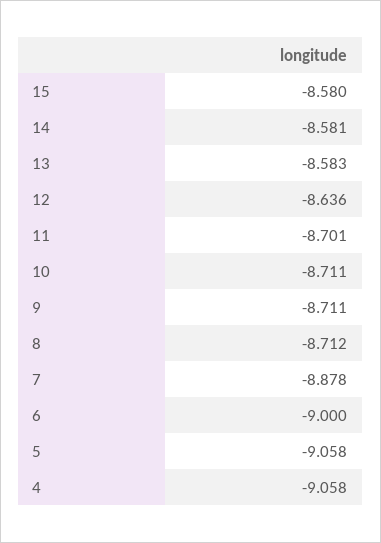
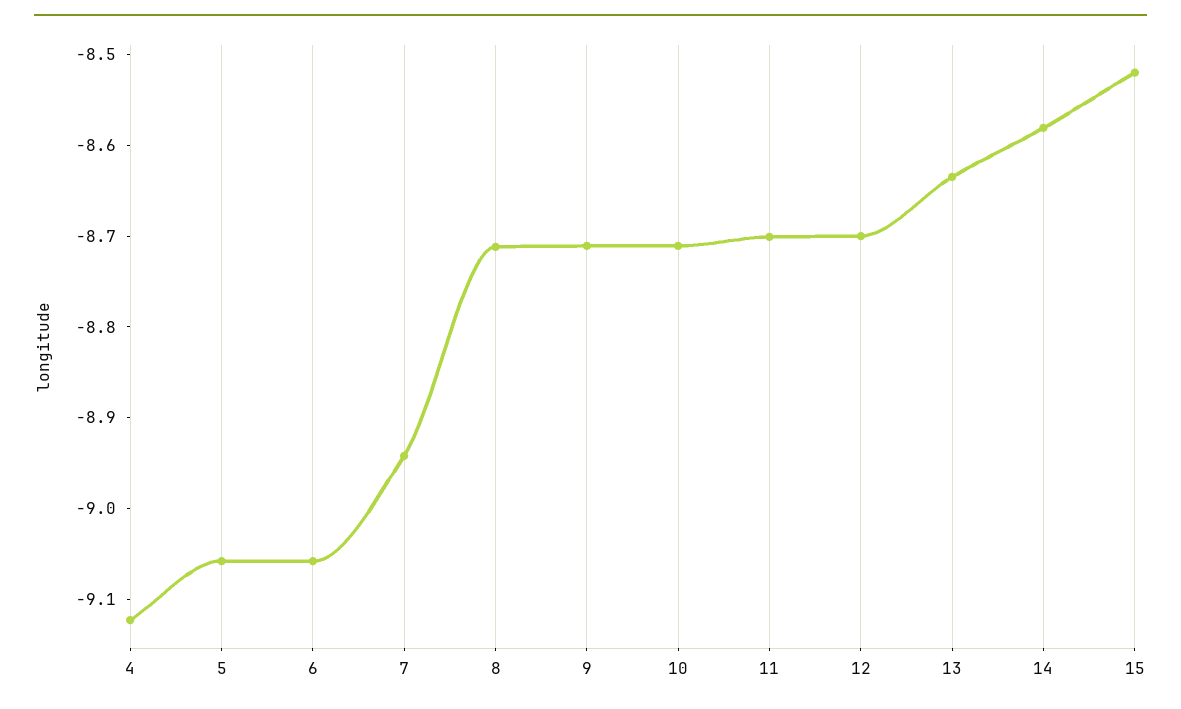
  {
-   "15": -8.58,
+   "15": -8.52,
    "14": -8.581,
-   "13": -8.583,
+   "13": -8.64,
-   "12": -8.636,
+   "12": -8.7,
    "11": -8.701,
    "10": -8.711,
    "9": -8.711,
    "8": -8.712,
-   "7": -8.878,
+   "7": -8.94,
-   "6": -9,
+   "6": -9.06,
    "5": -9.058,
-   "4": -9.058
+   "4": -9.12
  }

